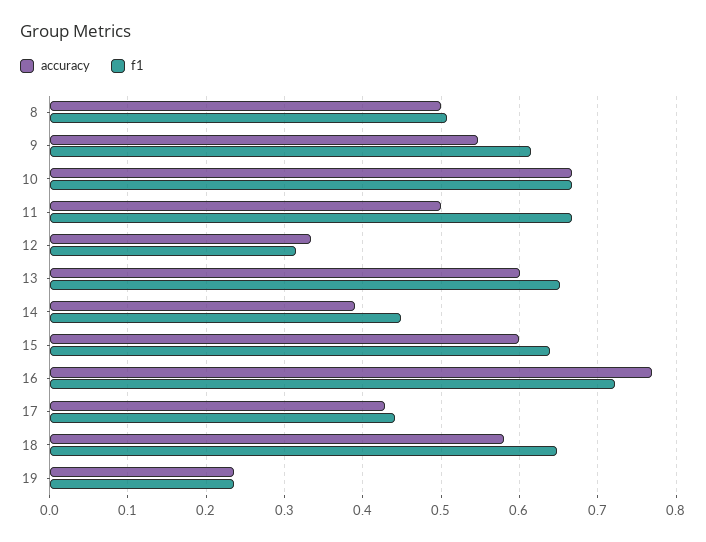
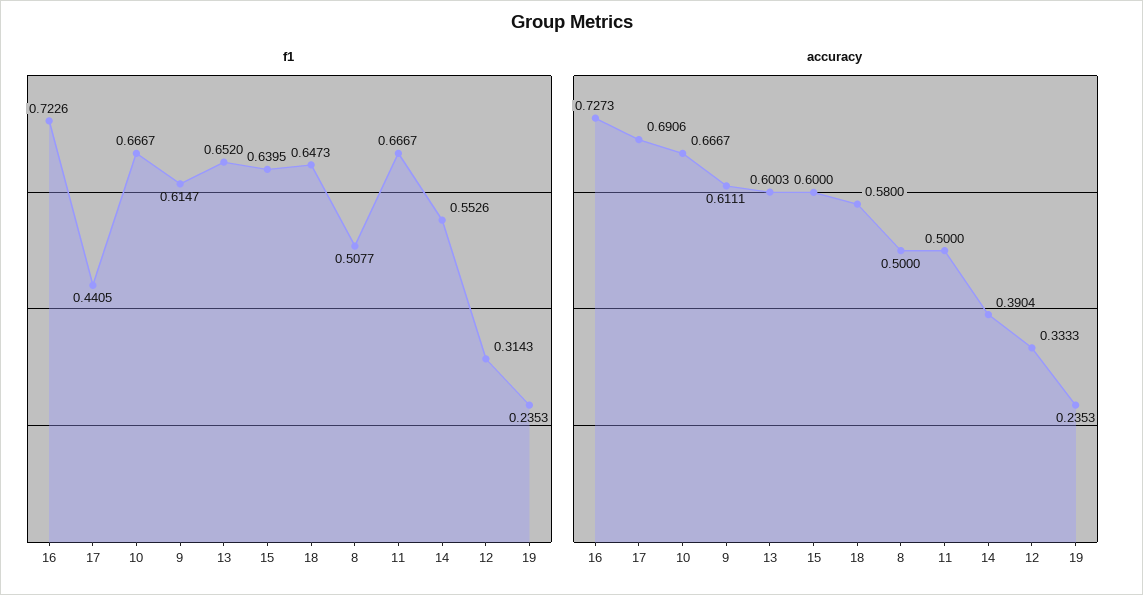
  {
    "accuracy": {
      "8": 0.5,
-     "9": 0.55,
+     "9": 0.6111,
      "10": 0.6667,
      "11": 0.5,
      "12": 0.3333,
      "13": 0.6003,
      "14": 0.3904,
      "15": 0.6,
-     "16": 0.77,
+     "16": 0.7273,
-     "17": 0.43,
+     "17": 0.6906,
      "18": 0.58,
      "19": 0.2353
    },
    "f1": {
      "8": 0.5077,
      "9": 0.6147,
      "10": 0.6667,
      "11": 0.6667,
      "12": 0.3143,
      "13": 0.652,
-     "14": 0.45,
+     "14": 0.5526,
      "15": 0.6395,
      "16": 0.7226,
      "17": 0.4405,
      "18": 0.6473,
      "19": 0.2353
    }
  }

